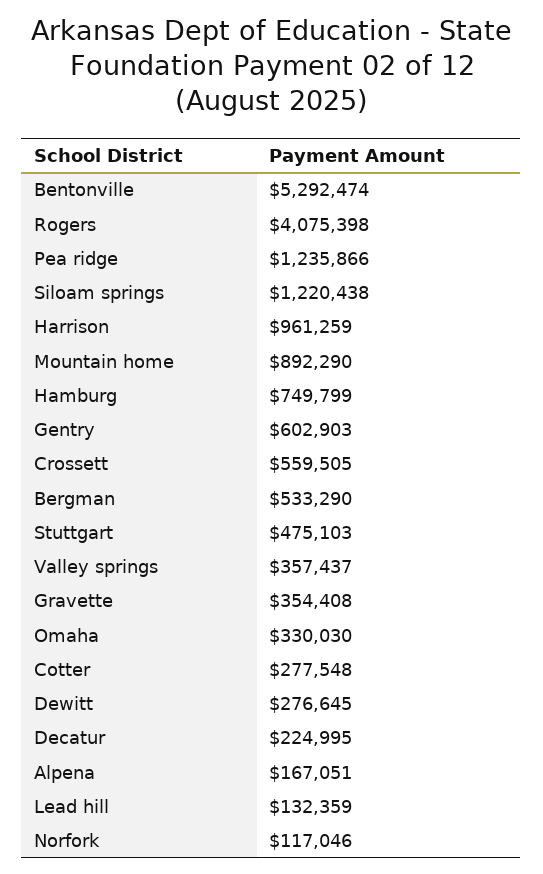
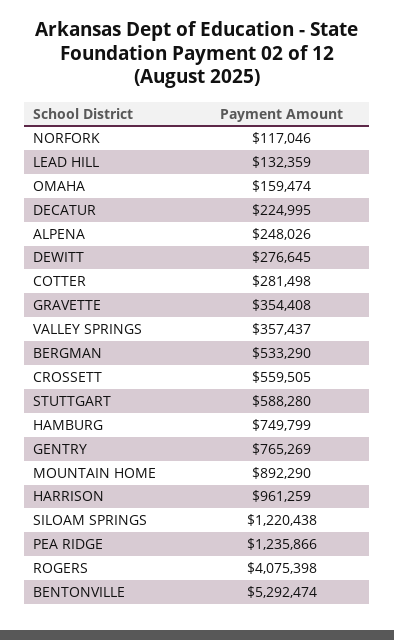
  {
    "Bentonville": 5292474,
    "Rogers": 4075398,
    "Pea ridge": 1235866,
    "Siloam springs": 1220438,
    "Harrison": 961259,
    "Mountain home": 892290,
    "Hamburg": 749799,
-   "Gentry": 602903,
+   "Gentry": 765269,
    "Crossett": 559505,
    "Bergman": 533290,
-   "Stuttgart": 475103,
+   "Stuttgart": 588280,
    "Valley springs": 357437,
    "Gravette": 354408,
-   "Omaha": 330030,
+   "Omaha": 159474,
-   "Cotter": 277548,
+   "Cotter": 281498,
    "Dewitt": 276645,
    "Decatur": 224995,
-   "Alpena": 167051,
+   "Alpena": 248026,
    "Lead hill": 132359,
    "Norfork": 117046
  }

